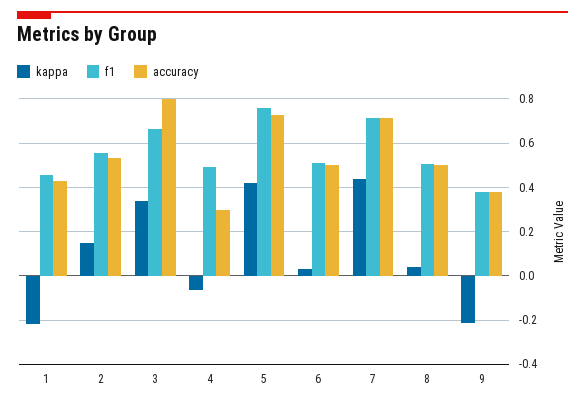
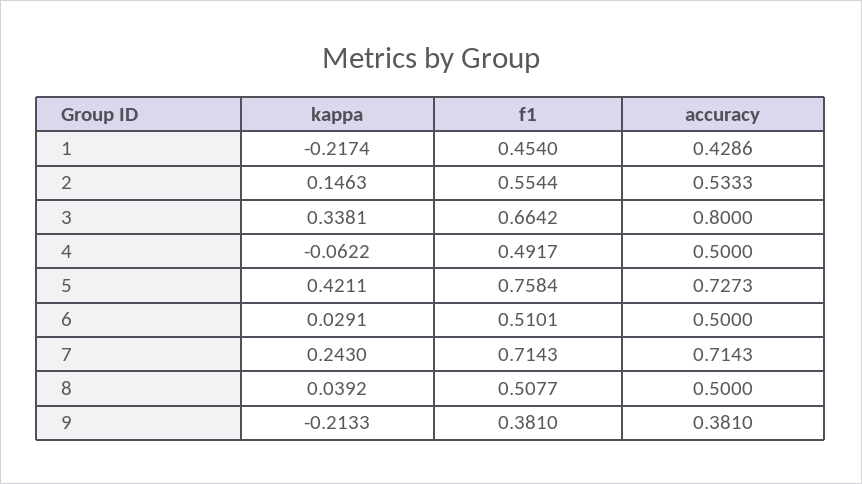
  {
    "kappa": {
      "1": -0.2174,
      "2": 0.1463,
      "3": 0.3381,
      "4": -0.0622,
      "5": 0.4211,
      "6": 0.0291,
-     "7": 0.45,
+     "7": 0.243,
      "8": 0.0392,
      "9": -0.2133
    },
    "f1": {
      "1": 0.454,
      "2": 0.5544,
      "3": 0.6642,
      "4": 0.4917,
      "5": 0.7584,
      "6": 0.5101,
      "7": 0.7143,
      "8": 0.5077,
      "9": 0.381
    },
    "accuracy": {
      "1": 0.4286,
      "2": 0.5333,
      "3": 0.8,
-     "4": 0.3,
+     "4": 0.5,
      "5": 0.7273,
      "6": 0.5,
      "7": 0.7143,
      "8": 0.5,
      "9": 0.381
    }
  }

